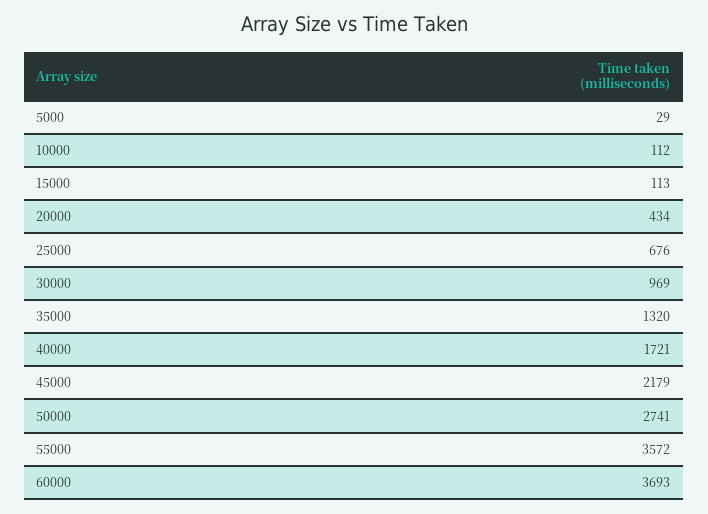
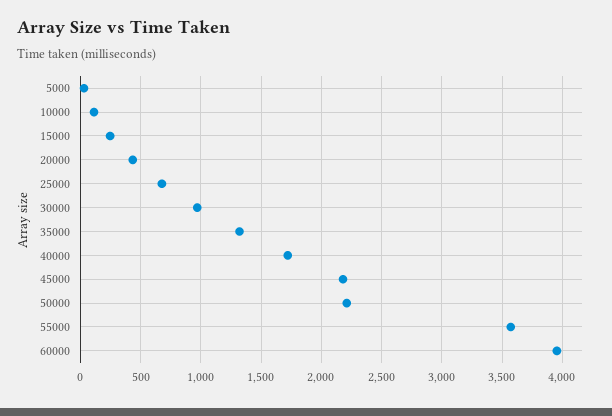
  {
    "5000": 29,
    "10000": 112,
-   "15000": 113,
+   "15000": 250,
    "20000": 434,
    "25000": 676,
    "30000": 969,
    "35000": 1320,
    "40000": 1721,
    "45000": 2179,
-   "50000": 2741,
+   "50000": 2200,
    "55000": 3572,
-   "60000": 3693
+   "60000": 3950
  }

